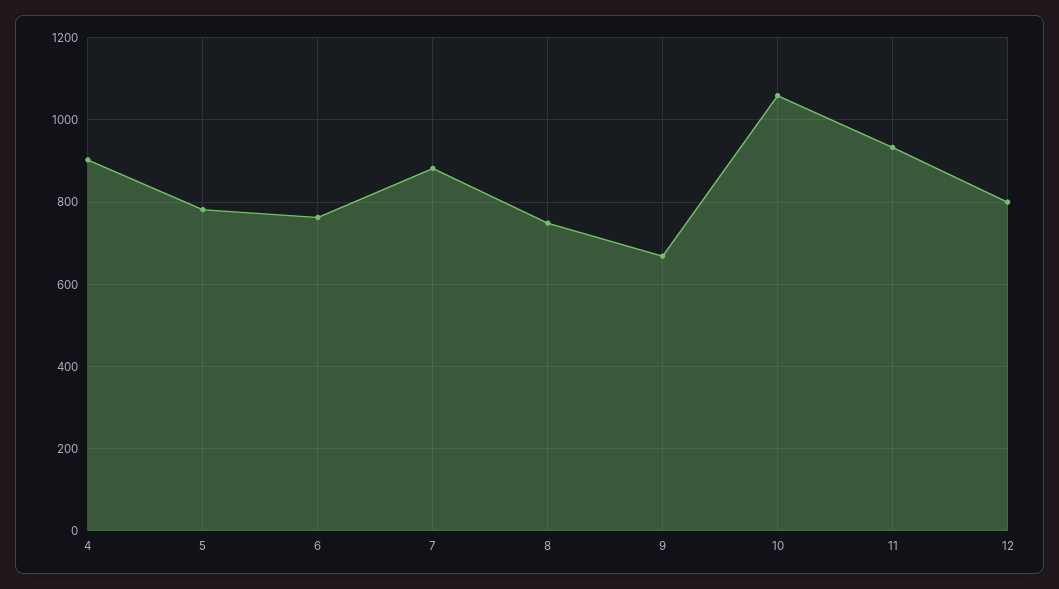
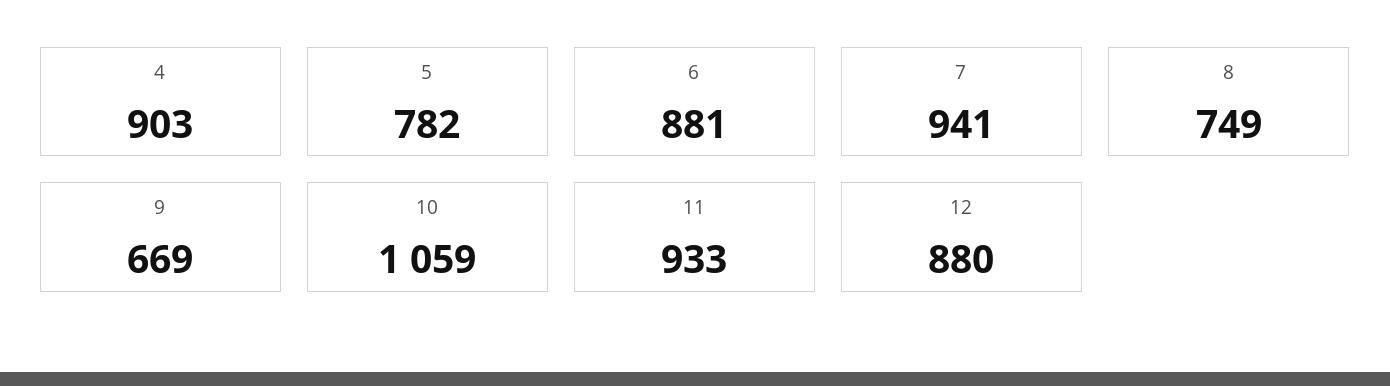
  {
    "4": 903,
    "5": 782,
-   "6": 760,
+   "6": 881,
-   "7": 880,
+   "7": 941,
    "8": 749,
    "9": 669,
    "10": 1059,
    "11": 933,
-   "12": 800
+   "12": 880
  }

